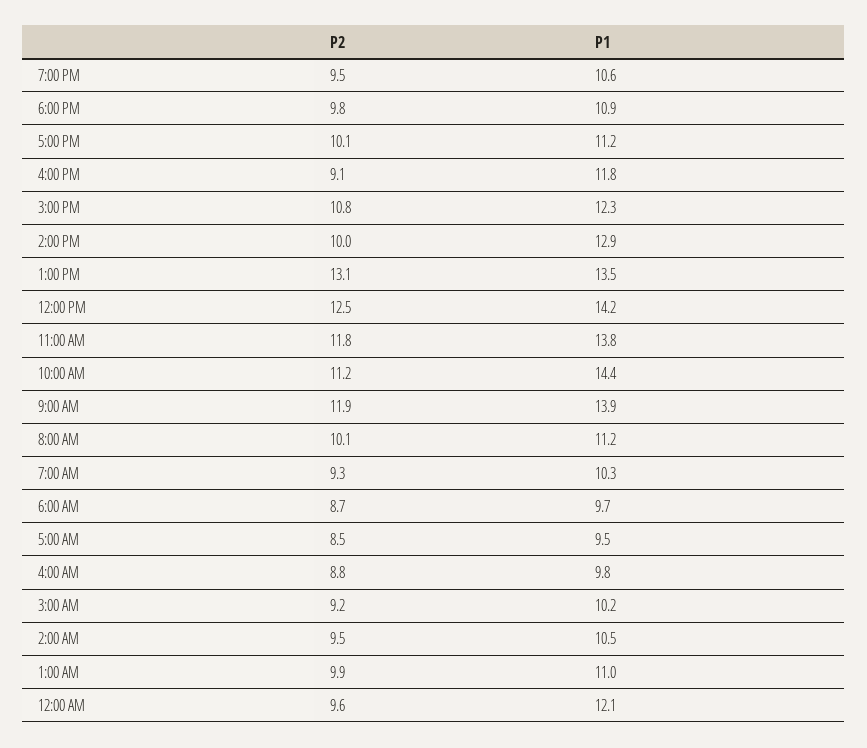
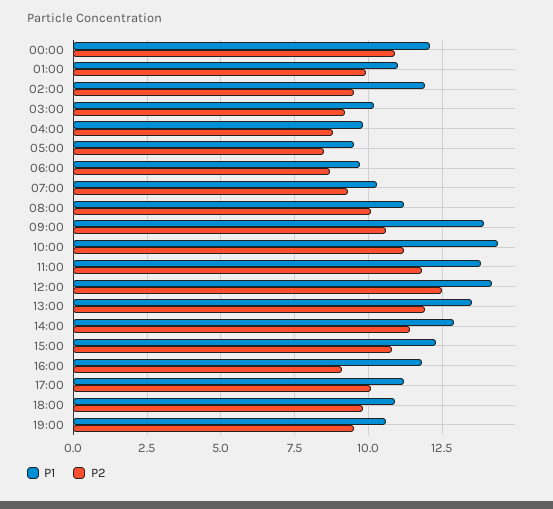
  {
    "P2": {
      "7:00 PM": 9.5,
      "6:00 PM": 9.8,
      "5:00 PM": 10.1,
      "4:00 PM": 9.1,
      "3:00 PM": 10.8,
-     "2:00 PM": 10,
+     "2:00 PM": 11.5,
-     "1:00 PM": 13.1,
+     "1:00 PM": 12,
      "12:00 PM": 12.5,
      "11:00 AM": 11.8,
      "10:00 AM": 11.2,
-     "9:00 AM": 11.9,
+     "9:00 AM": 10.5,
      "8:00 AM": 10.1,
      "7:00 AM": 9.3,
      "6:00 AM": 8.7,
      "5:00 AM": 8.5,
      "4:00 AM": 8.8,
      "3:00 AM": 9.2,
      "2:00 AM": 9.5,
      "1:00 AM": 9.9,
-     "12:00 AM": 9.6
+     "12:00 AM": 11
    },
    "P1": {
      "7:00 PM": 10.6,
      "6:00 PM": 10.9,
      "5:00 PM": 11.2,
      "4:00 PM": 11.8,
      "3:00 PM": 12.3,
      "2:00 PM": 12.9,
      "1:00 PM": 13.5,
      "12:00 PM": 14.2,
      "11:00 AM": 13.8,
      "10:00 AM": 14.4,
      "9:00 AM": 13.9,
      "8:00 AM": 11.2,
      "7:00 AM": 10.3,
      "6:00 AM": 9.7,
      "5:00 AM": 9.5,
      "4:00 AM": 9.8,
      "3:00 AM": 10.2,
-     "2:00 AM": 10.5,
+     "2:00 AM": 12,
      "1:00 AM": 11,
      "12:00 AM": 12.1
    }
  }

